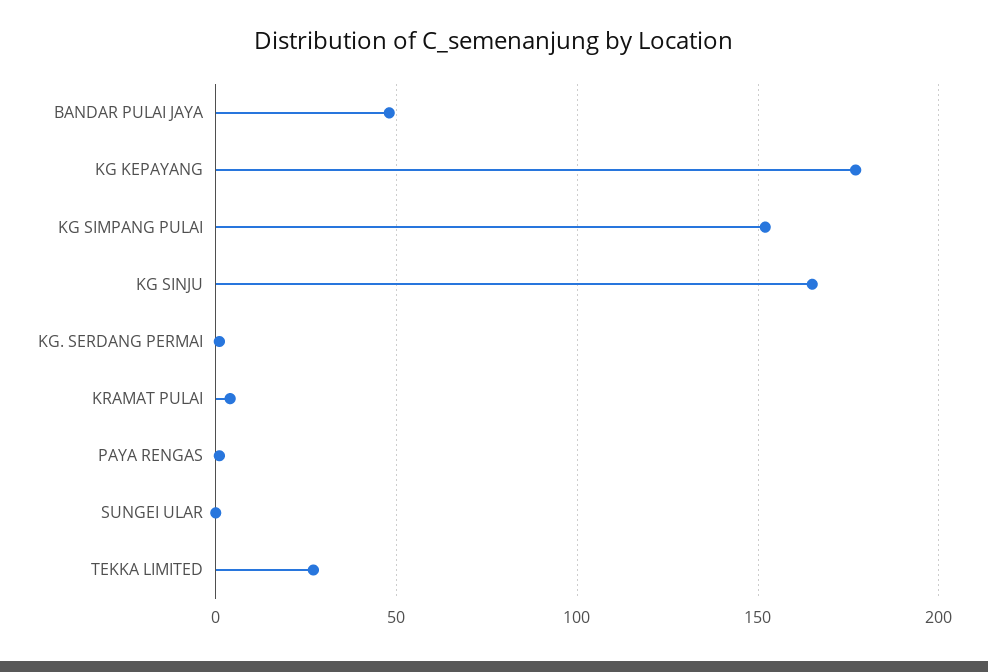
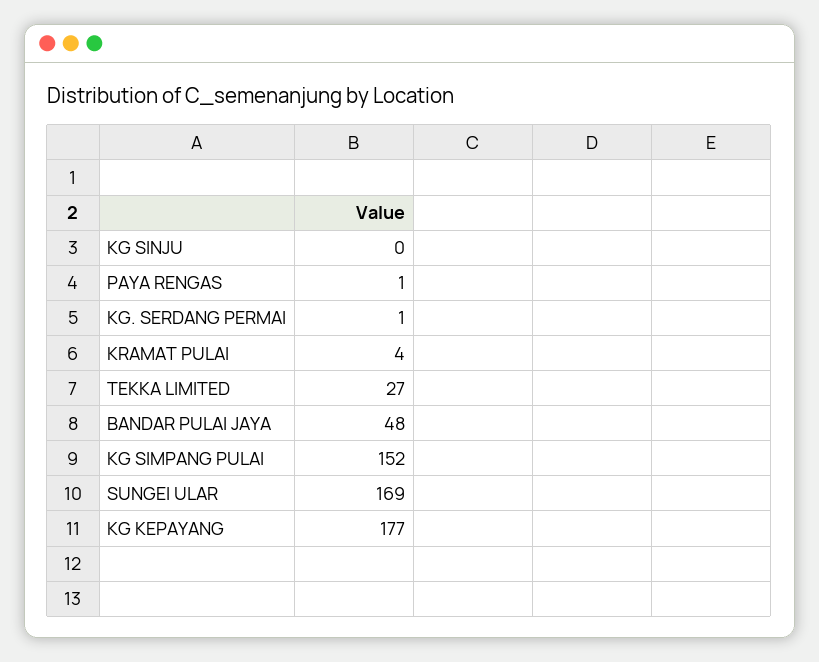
  {
    "BANDAR PULAI JAYA": 48,
    "KG KEPAYANG": 177,
    "KG SIMPANG PULAI": 152,
-   "KG SINJU": 165,
+   "KG SINJU": 0,
    "KG. SERDANG PERMAI": 1,
    "KRAMAT PULAI": 4,
    "PAYA RENGAS": 1,
-   "SUNGEI ULAR": 0,
+   "SUNGEI ULAR": 169,
    "TEKKA LIMITED": 27
  }

